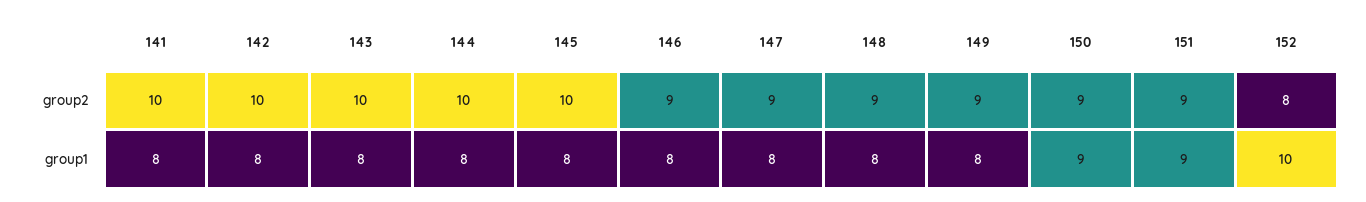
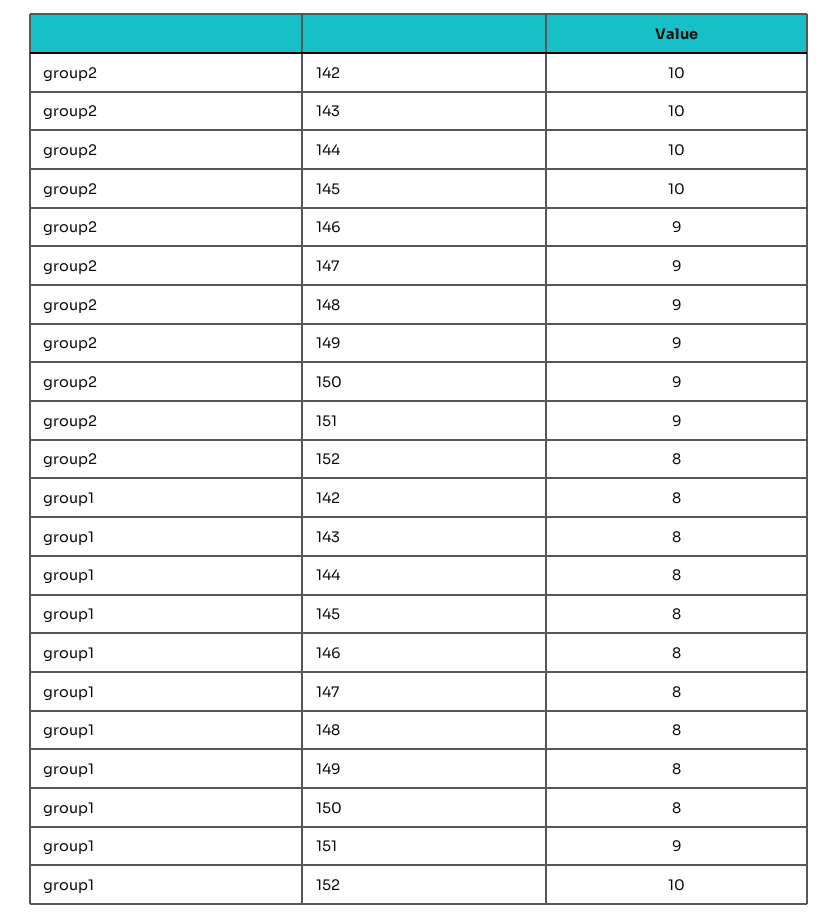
  {
-   "141": {
-     "group2": 10,
-     "group1": 8
-   },
    "142": {
      "group2": 10,
      "group1": 8
    },
    "143": {
      "group2": 10,
      "group1": 8
    },
    "144": {
      "group2": 10,
      "group1": 8
    },
    "145": {
      "group2": 10,
      "group1": 8
    },
    "146": {
      "group2": 9,
      "group1": 8
    },
    "147": {
      "group2": 9,
      "group1": 8
    },
    "148": {
      "group2": 9,
      "group1": 8
    },
    "149": {
      "group2": 9,
      "group1": 8
    },
    "150": {
      "group2": 9,
-     "group1": 9
+     "group1": 8
    },
    "151": {
      "group2": 9,
      "group1": 9
    },
    "152": {
      "group2": 8,
      "group1": 10
    }
  }

